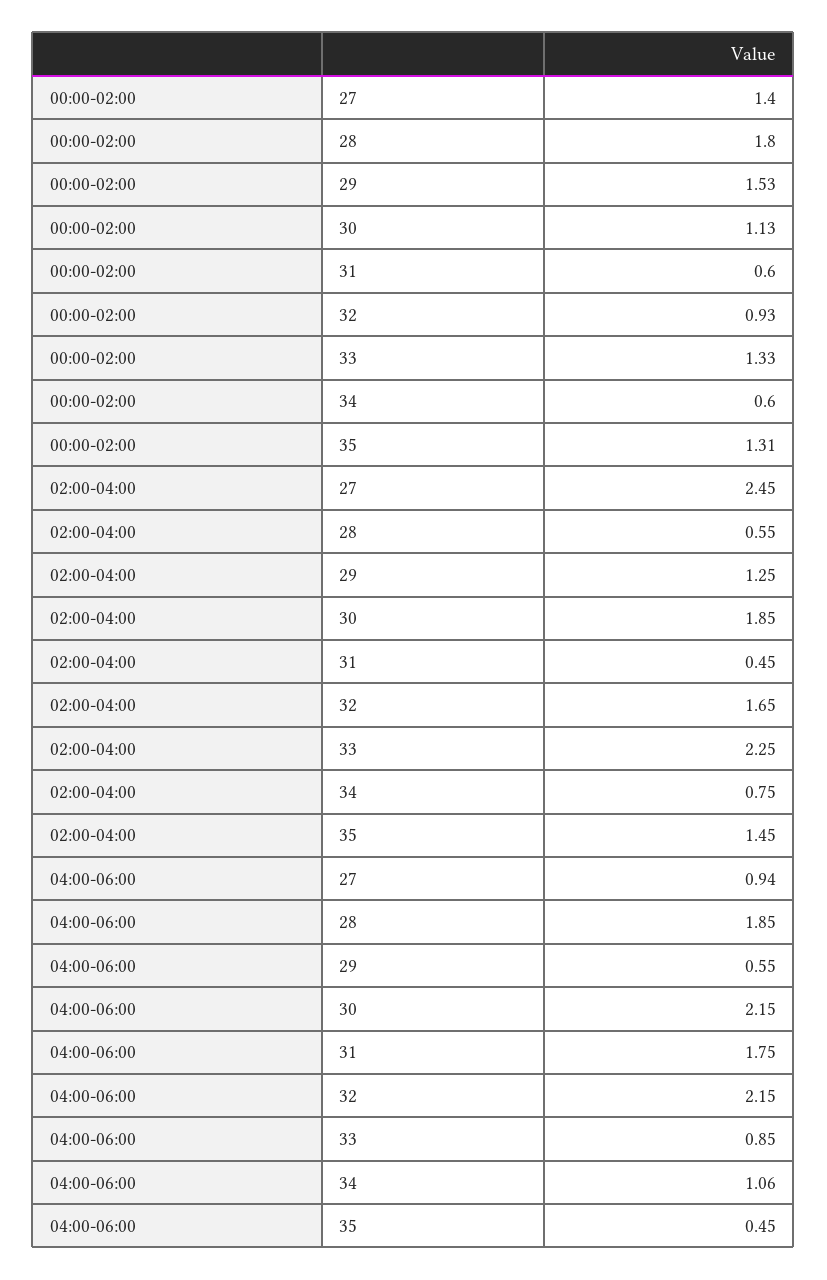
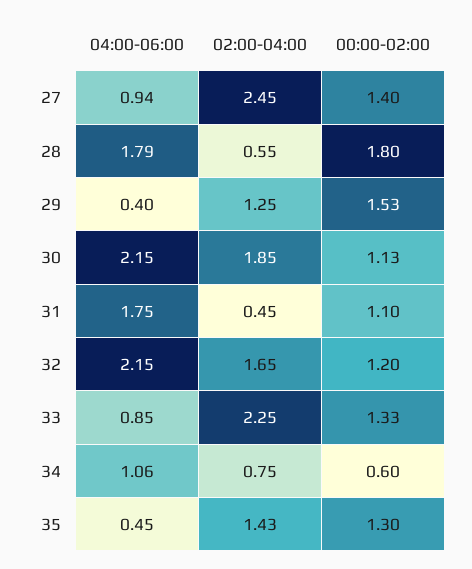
  {
    "00:00-02:00": {
      "27": 1.4,
      "28": 1.8,
      "29": 1.53,
      "30": 1.13,
-     "31": 0.6,
+     "31": 1.1,
-     "32": 0.93,
+     "32": 1.2,
      "33": 1.33,
      "34": 0.6,
-     "35": 1.31
+     "35": 1.3
    },
    "02:00-04:00": {
      "27": 2.45,
      "28": 0.55,
      "29": 1.25,
      "30": 1.85,
      "31": 0.45,
      "32": 1.65,
      "33": 2.25,
      "34": 0.75,
-     "35": 1.45
+     "35": 1.43
    },
    "04:00-06:00": {
      "27": 0.94,
-     "28": 1.85,
+     "28": 1.79,
-     "29": 0.55,
+     "29": 0.4,
      "30": 2.15,
      "31": 1.75,
      "32": 2.15,
      "33": 0.85,
      "34": 1.06,
      "35": 0.45
    }
  }

